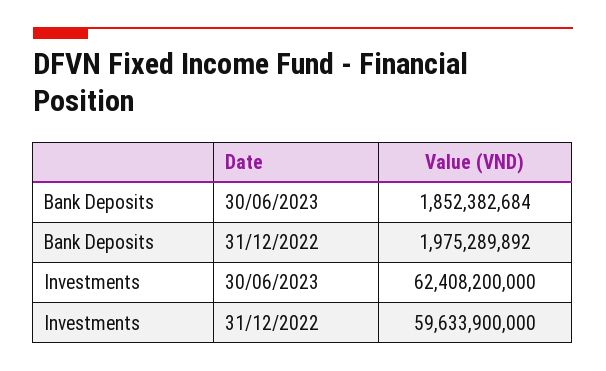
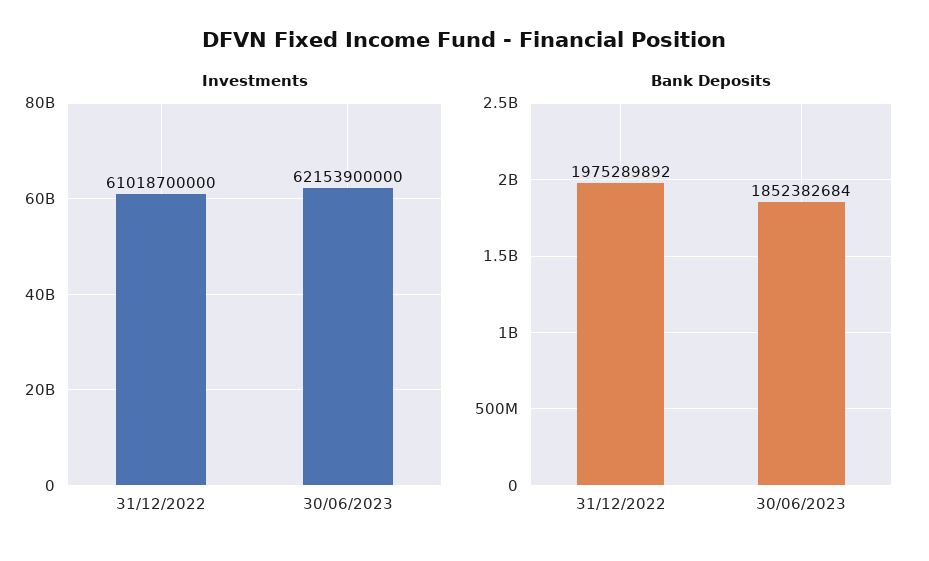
  {
    "Bank Deposits": {
      "30/06/2023": 1852382684,
      "31/12/2022": 1975289892
    },
    "Investments": {
-     "30/06/2023": 62408200000,
+     "30/06/2023": 62153900000,
-     "31/12/2022": 59633900000
+     "31/12/2022": 61018700000
    }
  }

